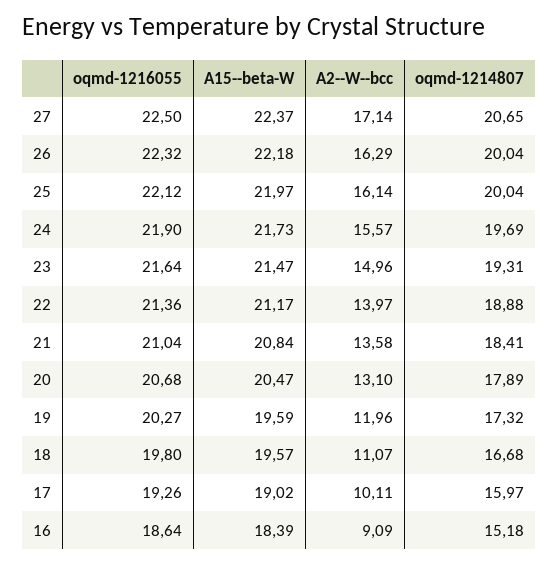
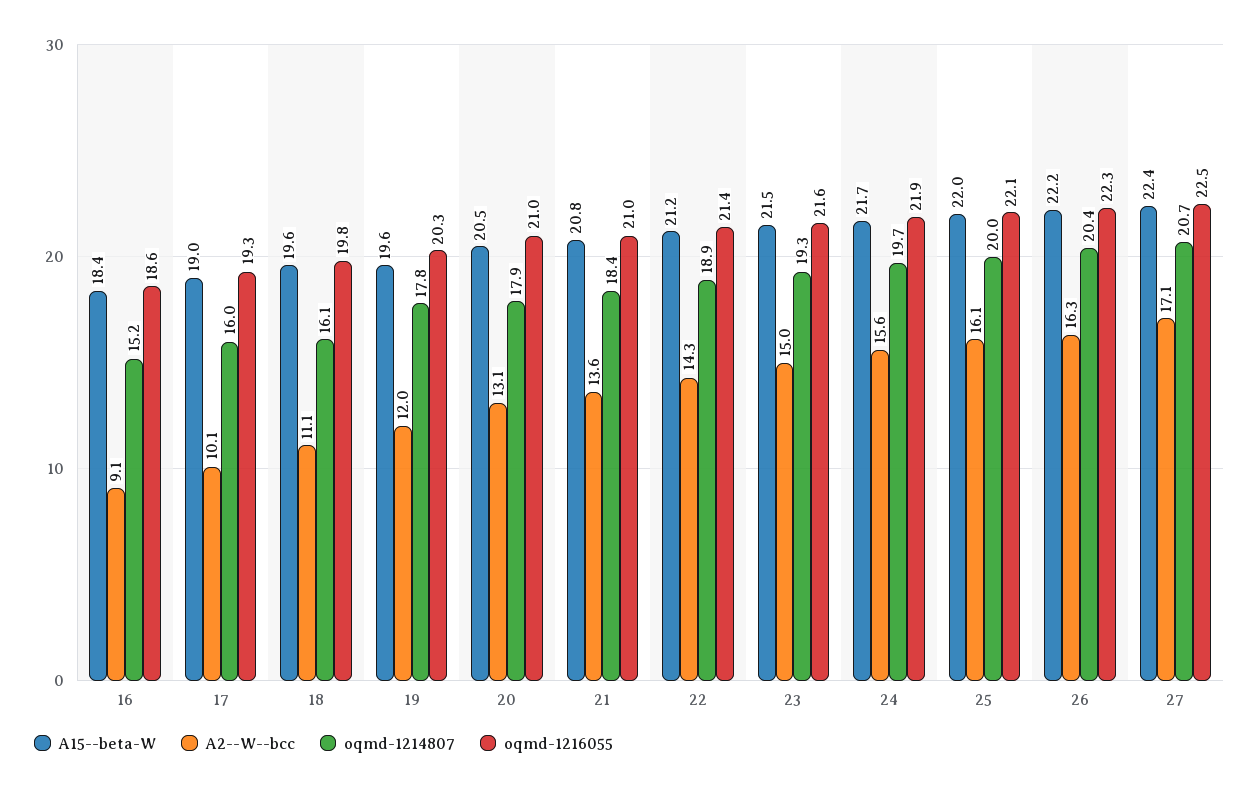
  {
    "oqmd-1216055": {
      "27": 22.5,
      "26": 22.32,
      "25": 22.12,
      "24": 21.9,
      "23": 21.64,
      "22": 21.36,
      "21": 21.04,
-     "20": 20.68,
+     "20": 21,
      "19": 20.27,
      "18": 19.8,
      "17": 19.26,
      "16": 18.64
    },
    "A15--beta-W": {
      "27": 22.37,
      "26": 22.18,
      "25": 21.97,
      "24": 21.73,
      "23": 21.47,
      "22": 21.17,
      "21": 20.84,
      "20": 20.47,
      "19": 19.59,
      "18": 19.57,
      "17": 19.02,
      "16": 18.39
    },
    "A2--W--bcc": {
      "27": 17.14,
      "26": 16.29,
      "25": 16.14,
      "24": 15.57,
      "23": 14.96,
-     "22": 13.97,
+     "22": 14.3,
      "21": 13.58,
      "20": 13.1,
      "19": 11.96,
      "18": 11.07,
      "17": 10.11,
      "16": 9.09
    },
    "oqmd-1214807": {
      "27": 20.65,
-     "26": 20.04,
+     "26": 20.4,
      "25": 20.04,
      "24": 19.69,
      "23": 19.31,
      "22": 18.88,
      "21": 18.41,
      "20": 17.89,
-     "19": 17.32,
+     "19": 17.8,
-     "18": 16.68,
+     "18": 16.1,
      "17": 15.97,
      "16": 15.18
    }
  }

